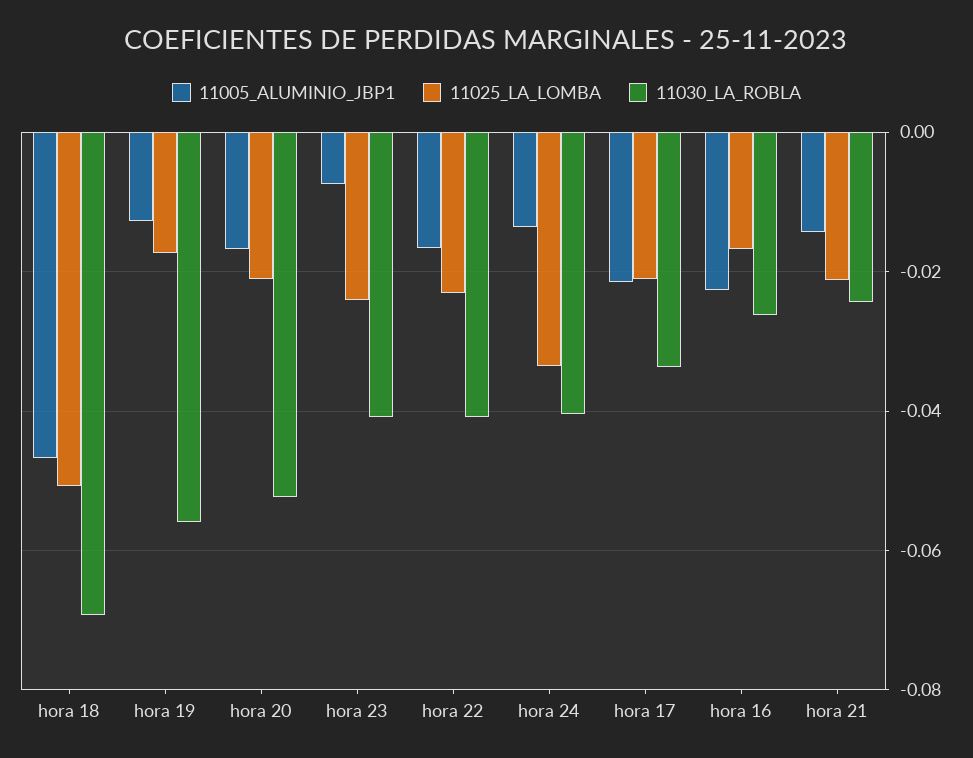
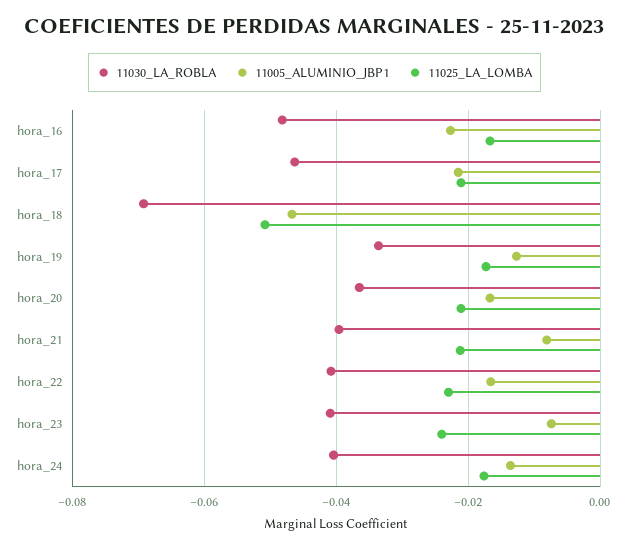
  {
    "11005_ALUMINIO_JBP1": {
      "hora 18": -0.046,
      "hora 19": -0.012,
      "hora 20": -0.016,
      "hora 23": -0.008,
      "hora 22": -0.016,
      "hora 24": -0.014,
      "hora 17": -0.022,
      "hora 16": -0.022,
-     "hora 21": -0.014
+     "hora 21": -0.008
    },
    "11025_LA_LOMBA": {
      "hora 18": -0.05,
      "hora 19": -0.018,
      "hora 20": -0.022,
      "hora 23": -0.024,
      "hora 22": -0.024,
-     "hora 24": -0.034,
+     "hora 24": -0.018,
      "hora 17": -0.022,
      "hora 16": -0.016,
      "hora 21": -0.022
    },
    "11030_LA_ROBLA": {
      "hora 18": -0.07,
-     "hora 19": -0.056,
+     "hora 19": -0.034,
-     "hora 20": -0.052,
+     "hora 20": -0.036,
      "hora 23": -0.04,
      "hora 22": -0.04,
      "hora 24": -0.04,
-     "hora 17": -0.034,
+     "hora 17": -0.046,
-     "hora 16": -0.026,
+     "hora 16": -0.048,
-     "hora 21": -0.024
+     "hora 21": -0.04
    }
  }

